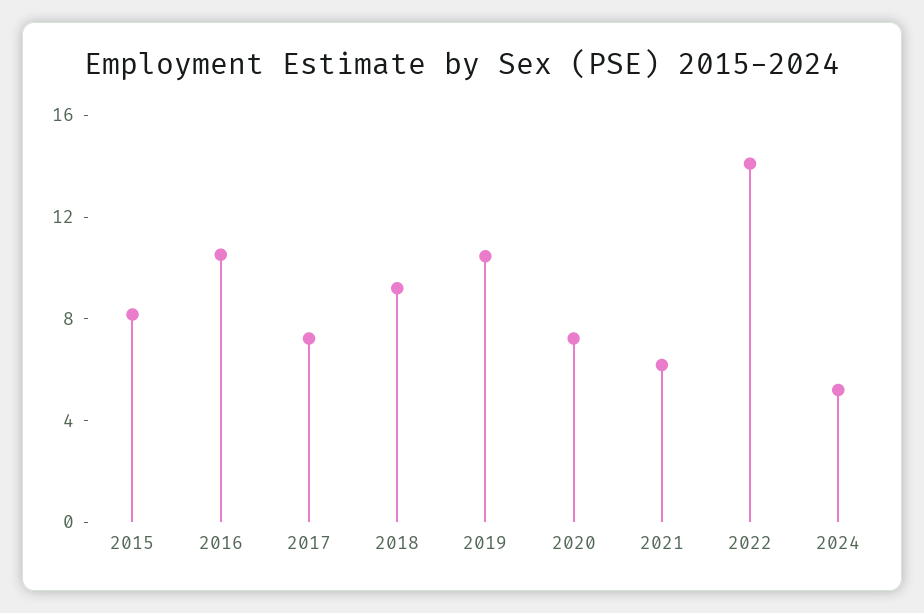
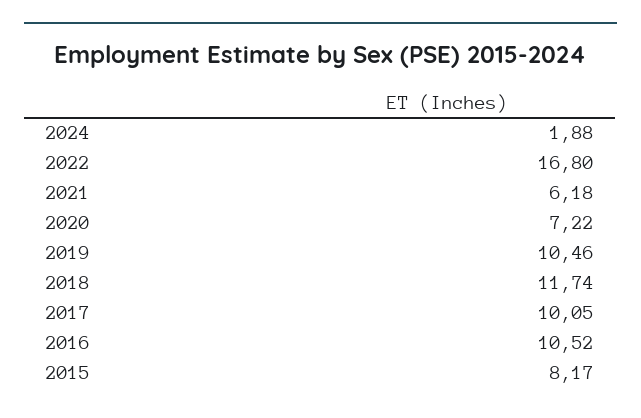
  {
    "2015": 8.17,
    "2016": 10.52,
-   "2017": 7,
+   "2017": 10.05,
-   "2018": 9,
+   "2018": 11.74,
    "2019": 10.46,
    "2020": 7.22,
    "2021": 6.18,
-   "2022": 14,
+   "2022": 16.8,
-   "2024": 5
+   "2024": 1.88
  }

